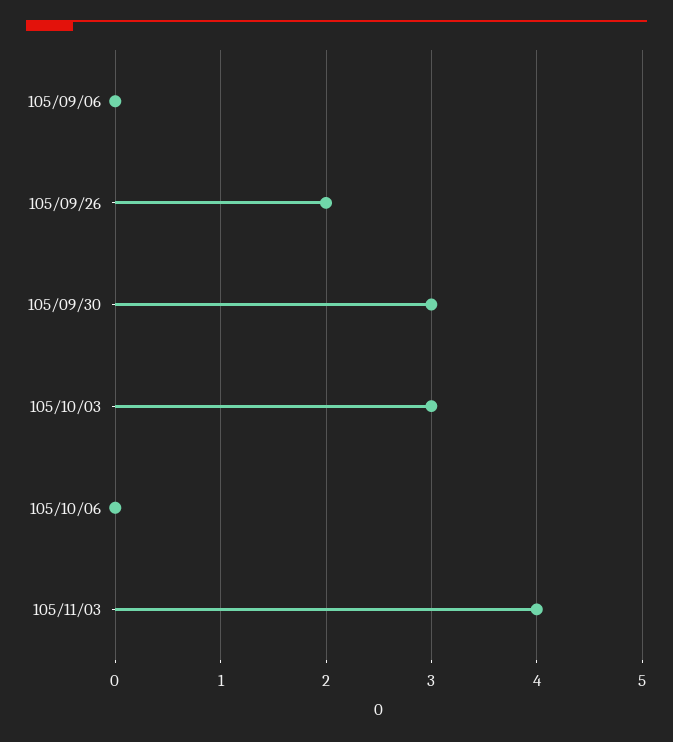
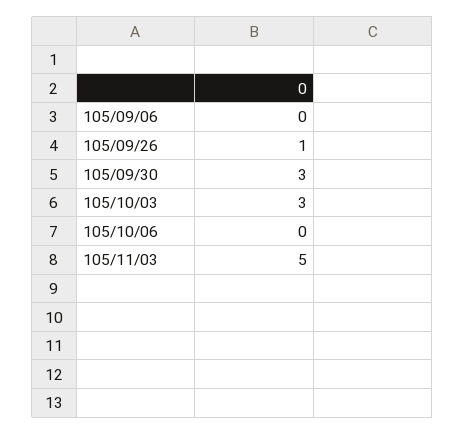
  {
    "105/09/06": 0,
-   "105/09/26": 2,
+   "105/09/26": 1,
    "105/09/30": 3,
    "105/10/03": 3,
    "105/10/06": 0,
-   "105/11/03": 4
+   "105/11/03": 5
  }

